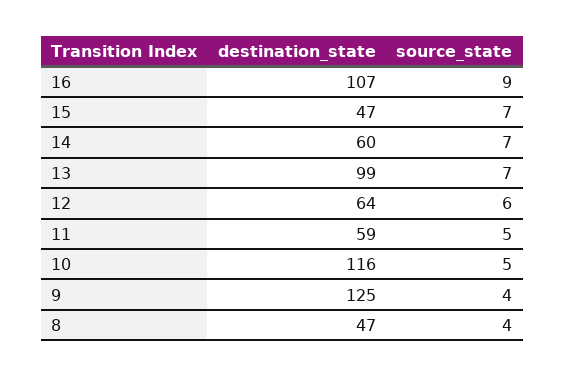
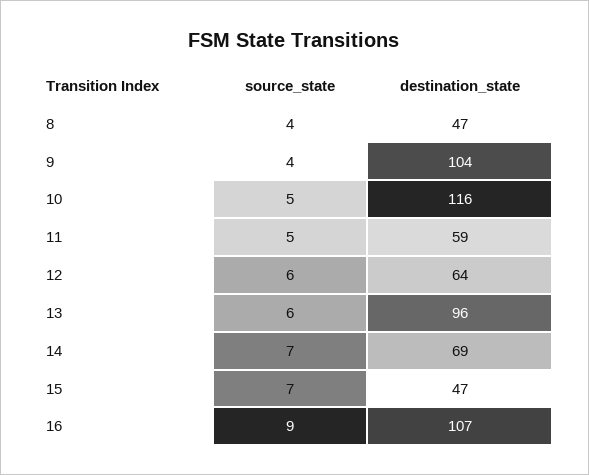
  {
    "destination_state": {
      "16": 107,
      "15": 47,
-     "14": 60,
+     "14": 69,
-     "13": 99,
+     "13": 96,
      "12": 64,
      "11": 59,
      "10": 116,
-     "9": 125,
+     "9": 104,
      "8": 47
    },
    "source_state": {
      "16": 9,
      "15": 7,
      "14": 7,
-     "13": 7,
+     "13": 6,
      "12": 6,
      "11": 5,
      "10": 5,
      "9": 4,
      "8": 4
    }
  }

